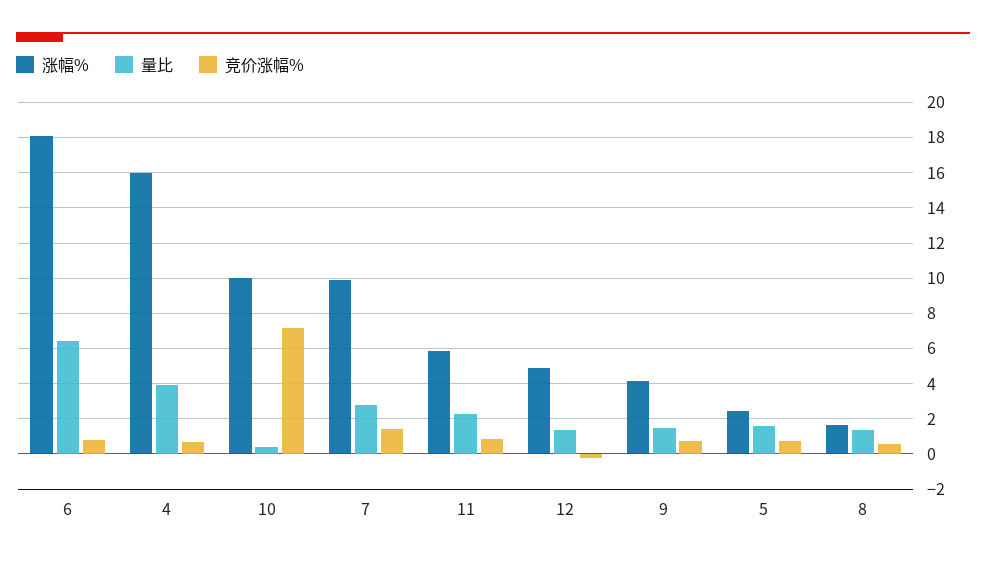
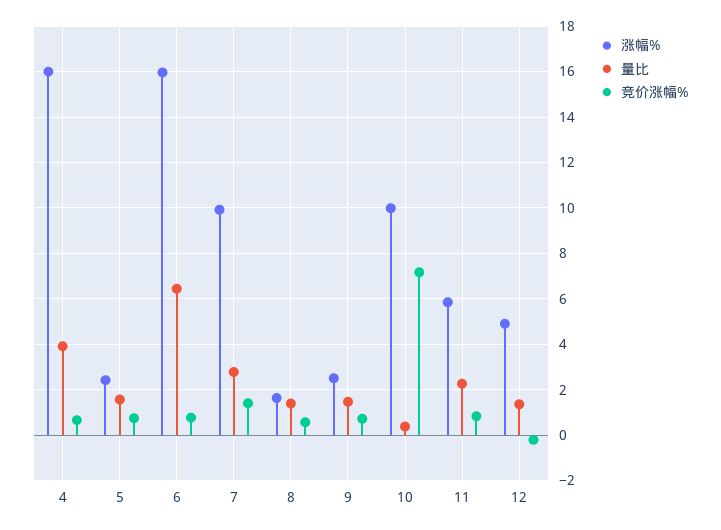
  {
    "涨幅%": {
-     "6": 18,
+     "6": 16,
      "4": 16,
      "10": 10,
      "7": 10,
      "11": 6,
      "12": 5,
-     "9": 4,
+     "9": 2.5,
      "5": 2.5,
      "8": 1.5
    },
    "量比": {
      "6": 6.5,
      "4": 4,
      "10": 0.5,
      "7": 3,
      "11": 2.5,
      "12": 1.5,
      "9": 1.5,
      "5": 1.5,
      "8": 1.5
    },
    "竞价涨幅%": {
      "6": 1,
      "4": 0.5,
      "10": 7,
      "7": 1.5,
      "11": 1,
      "12": 0,
      "9": 0.5,
      "5": 0.5,
      "8": 0.5
    }
  }

